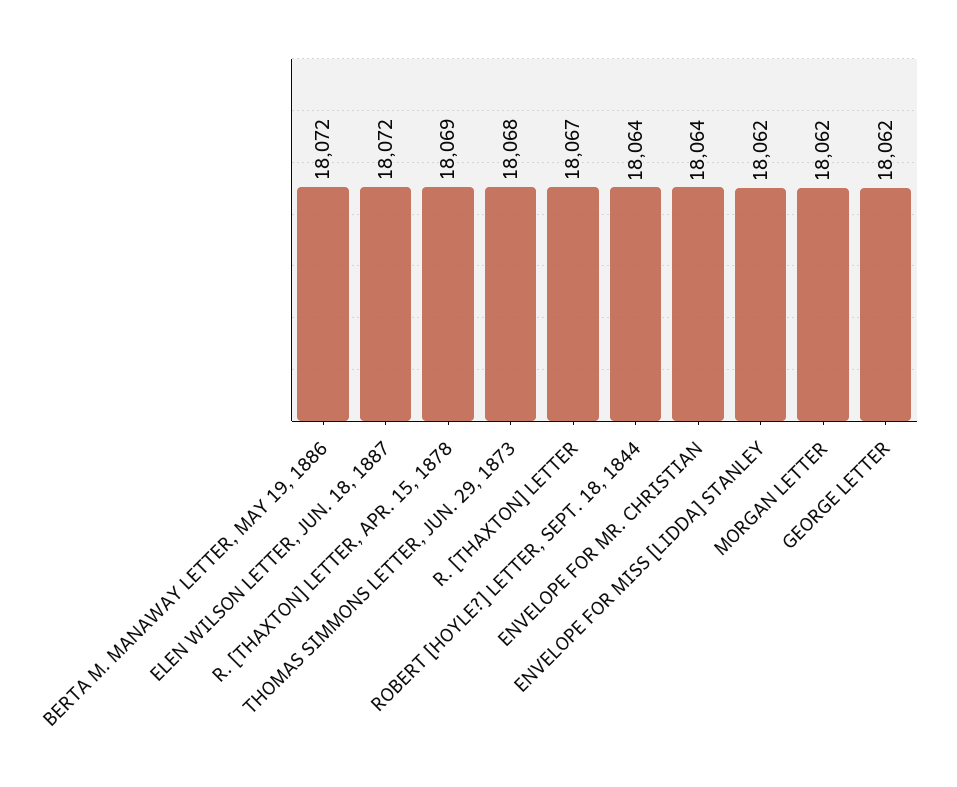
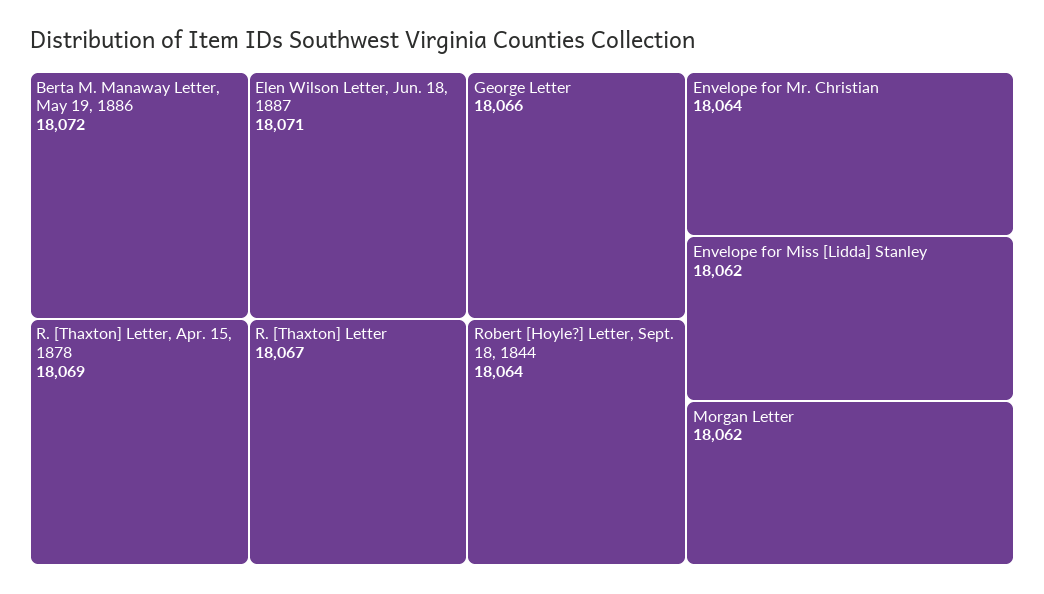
  {
    "BERTA M. MANAWAY LETTER, MAY 19, 1886": 18072,
-   "ELEN WILSON LETTER, JUN. 18, 1887": 18072,
+   "ELEN WILSON LETTER, JUN. 18, 1887": 18071,
    "R. [THAXTON] LETTER, APR. 15, 1878": 18069,
-   "THOMAS SIMMONS LETTER, JUN. 29, 1873": 18068,
    "R. [THAXTON] LETTER": 18067,
    "ROBERT [HOYLE?] LETTER, SEPT. 18, 1844": 18064,
    "ENVELOPE FOR MR. CHRISTIAN": 18064,
    "ENVELOPE FOR MISS [LIDDA] STANLEY": 18062,
    "MORGAN LETTER": 18062,
-   "GEORGE LETTER": 18062
+   "GEORGE LETTER": 18066
  }

